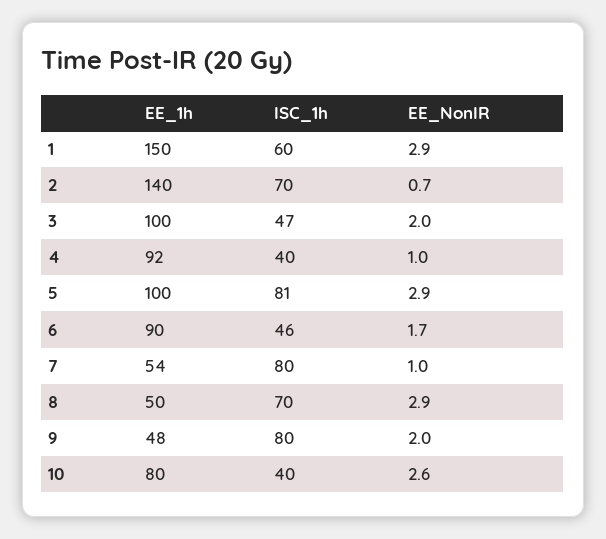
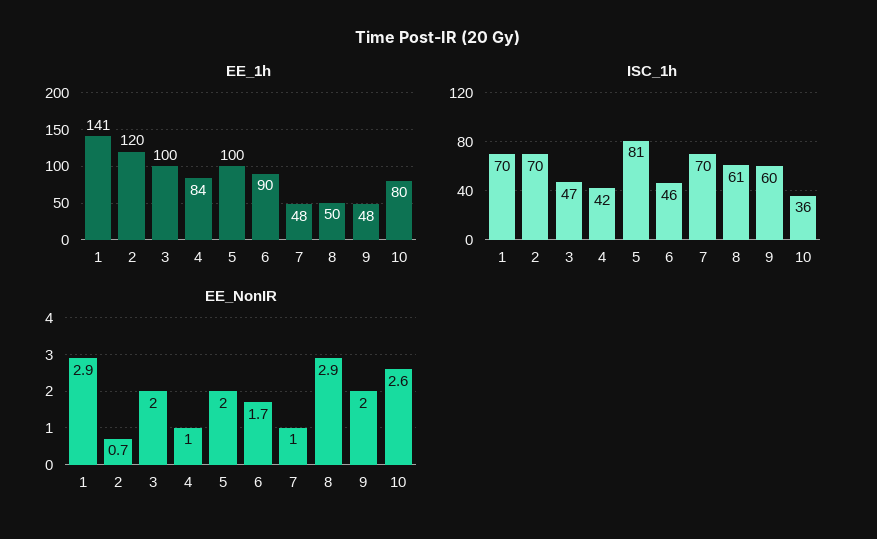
  {
    "EE_1h": {
-     "1": 150,
+     "1": 141,
-     "2": 140,
+     "2": 120,
      "3": 100,
-     "4": 92,
+     "4": 84,
      "5": 100,
      "6": 90,
-     "7": 54,
+     "7": 48,
      "8": 50,
      "9": 48,
      "10": 80
    },
    "ISC_1h": {
-     "1": 60,
+     "1": 70,
      "2": 70,
      "3": 47,
-     "4": 40,
+     "4": 42,
      "5": 81,
      "6": 46,
-     "7": 80,
+     "7": 70,
-     "8": 70,
+     "8": 61,
-     "9": 80,
+     "9": 60,
-     "10": 40
+     "10": 36
    },
    "EE_NonIR": {
      "1": 2.9,
      "2": 0.7,
      "3": 2,
      "4": 1,
-     "5": 2.9,
+     "5": 2,
      "6": 1.7,
      "7": 1,
      "8": 2.9,
      "9": 2,
      "10": 2.6
    }
  }

